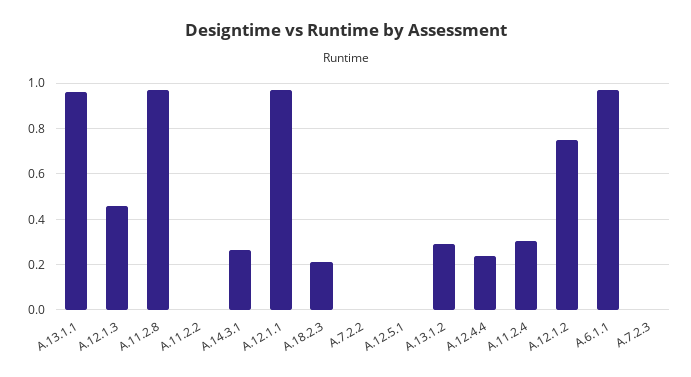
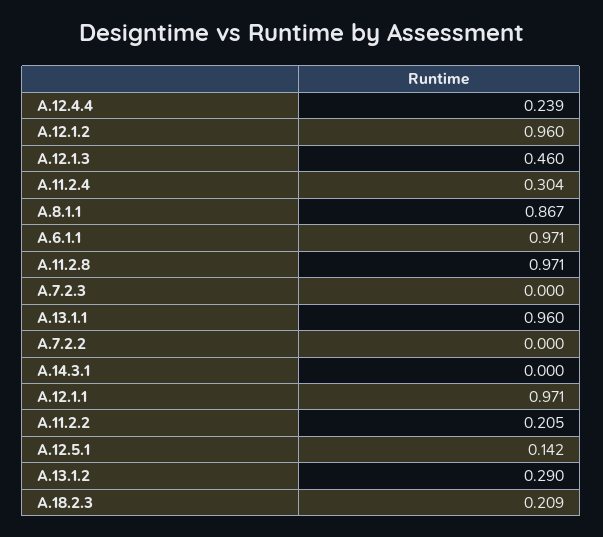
  {
    "A.13.1.1": 0.96,
    "A.12.1.3": 0.46,
    "A.11.2.8": 0.971,
-   "A.11.2.2": 0,
+   "A.11.2.2": 0.205,
-   "A.14.3.1": 0.25,
+   "A.14.3.1": 0,
    "A.12.1.1": 0.971,
    "A.18.2.3": 0.209,
    "A.7.2.2": 0,
-   "A.12.5.1": 0,
+   "A.12.5.1": 0.142,
    "A.13.1.2": 0.29,
    "A.12.4.4": 0.239,
    "A.11.2.4": 0.304,
-   "A.12.1.2": 0.75,
+   "A.12.1.2": 0.96,
    "A.6.1.1": 0.971,
-   "A.7.2.3": 0
+   "A.7.2.3": 0,
+   "A.8.1.1": 0.867
  }

